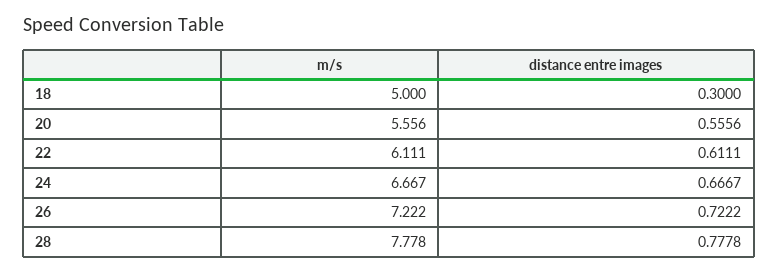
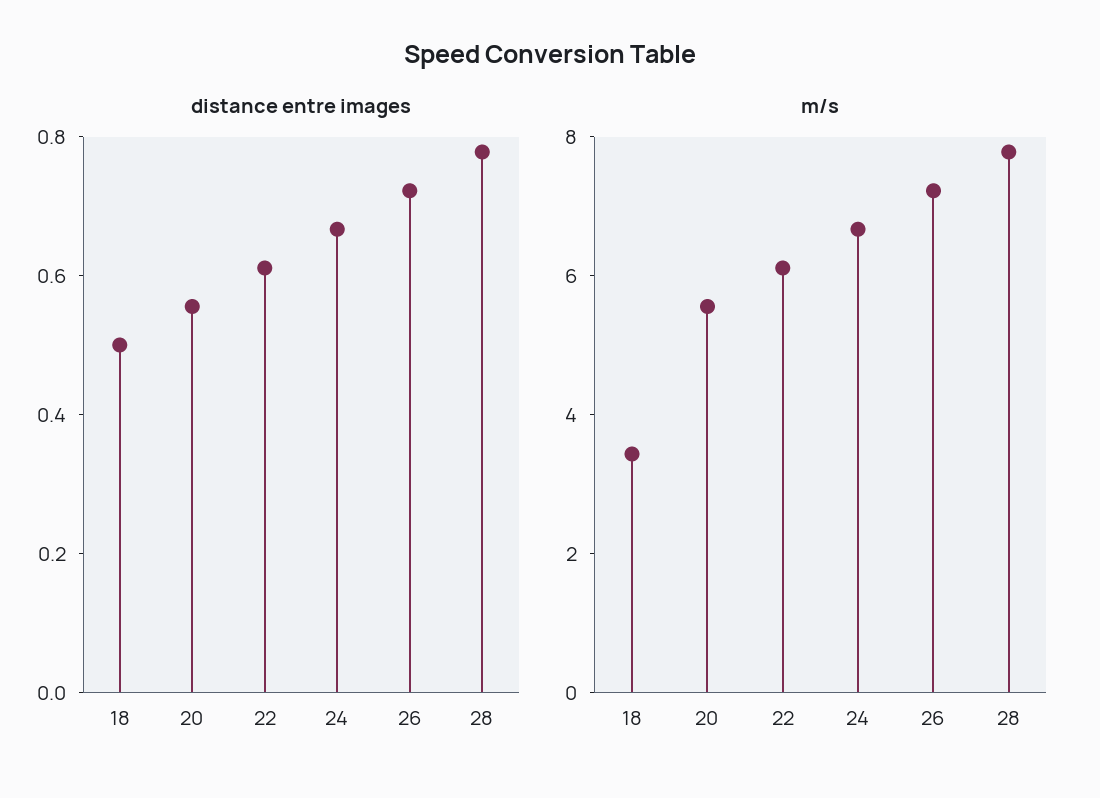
  {
    "m/s": {
-     "18": 5,
+     "18": 3.5,
      "20": 5.556,
      "22": 6.111,
      "24": 6.667,
      "26": 7.222,
      "28": 7.778
    },
    "distance entre images": {
-     "18": 0.3,
+     "18": 0.5,
      "20": 0.5556,
      "22": 0.6111,
      "24": 0.6667,
      "26": 0.7222,
      "28": 0.7778
    }
  }

